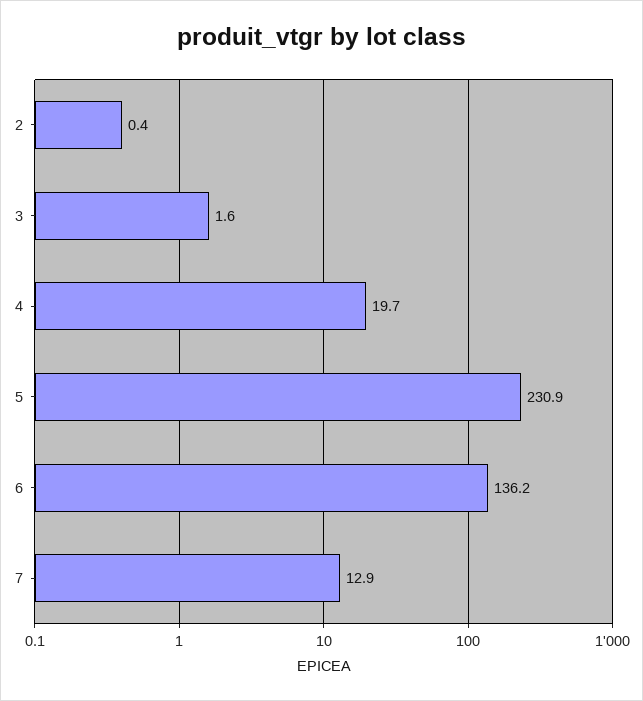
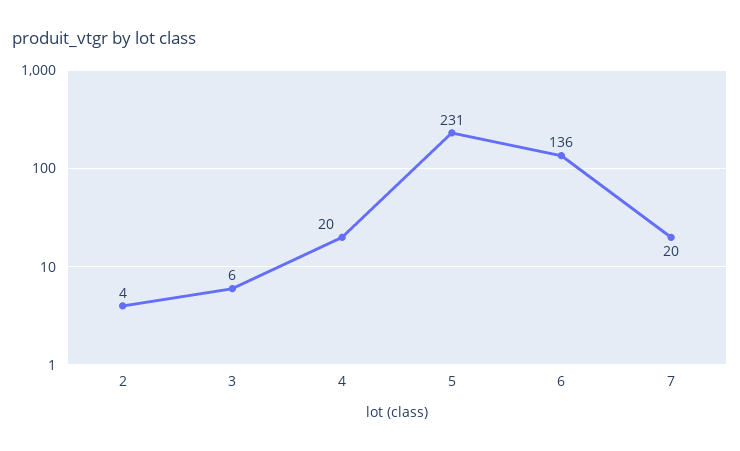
  {
-   "2": 0.4,
+   "2": 4,
-   "3": 1.6,
+   "3": 6,
    "4": 19.7,
    "5": 230.9,
    "6": 136.2,
-   "7": 12.9
+   "7": 20
  }

